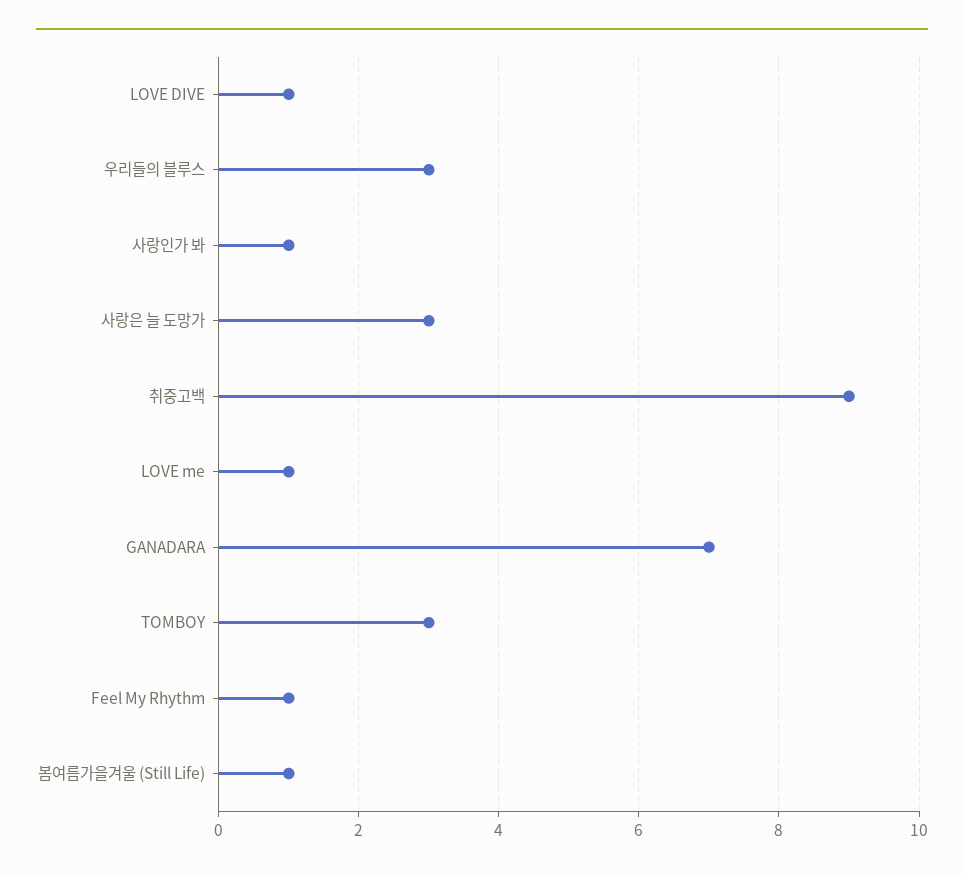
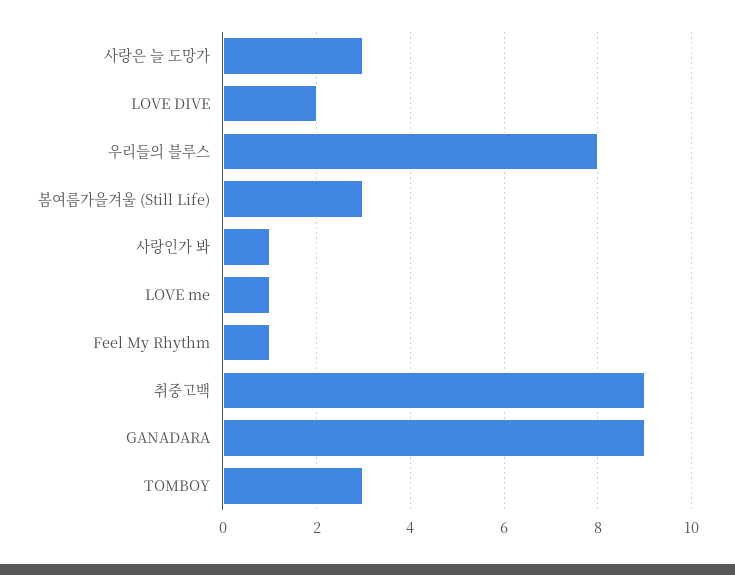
  {
-   "LOVE DIVE": 1,
+   "LOVE DIVE": 2,
-   "우리들의 블루스": 3,
+   "우리들의 블루스": 8,
    "사랑인가 봐": 1,
    "사랑은 늘 도망가": 3,
    "취중고백": 9,
    "LOVE me": 1,
-   "GANADARA": 7,
+   "GANADARA": 9,
    "TOMBOY": 3,
    "Feel My Rhythm": 1,
-   "봄여름가을겨울 (Still Life)": 1
+   "봄여름가을겨울 (Still Life)": 3
  }

